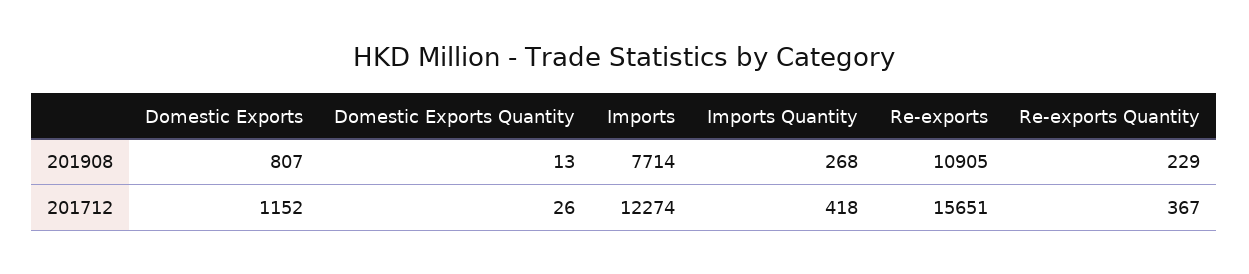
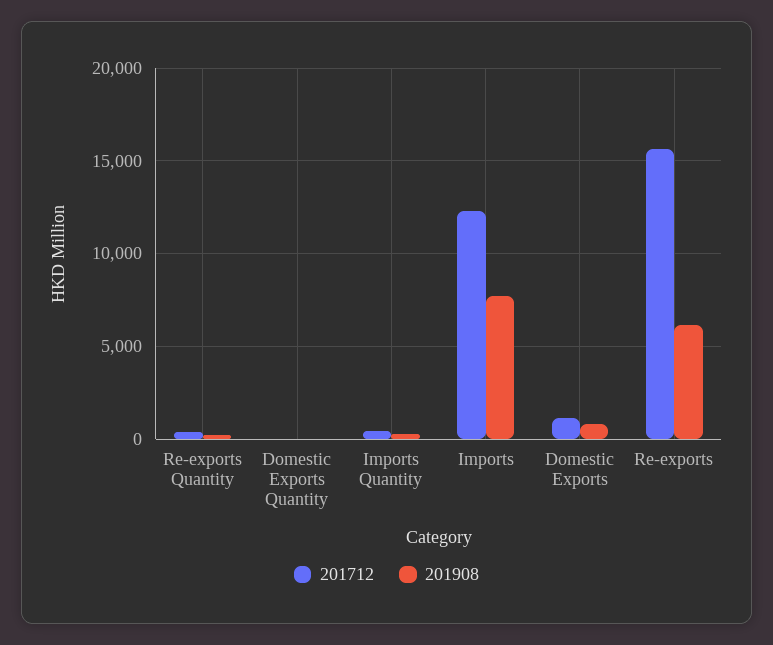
  {
    "201908": {
      "Domestic Exports": 807,
      "Domestic Exports Quantity": 13,
      "Imports": 7714,
      "Imports Quantity": 268,
-     "Re-exports": 10905,
+     "Re-exports": 6000,
      "Re-exports Quantity": 229
    },
    "201712": {
      "Domestic Exports": 1152,
      "Domestic Exports Quantity": 26,
      "Imports": 12274,
      "Imports Quantity": 418,
      "Re-exports": 15651,
      "Re-exports Quantity": 367
    }
  }

